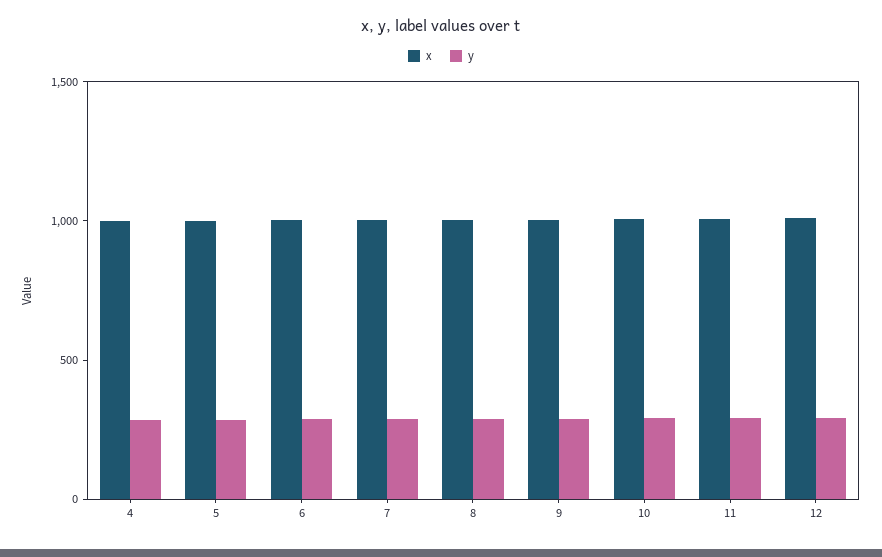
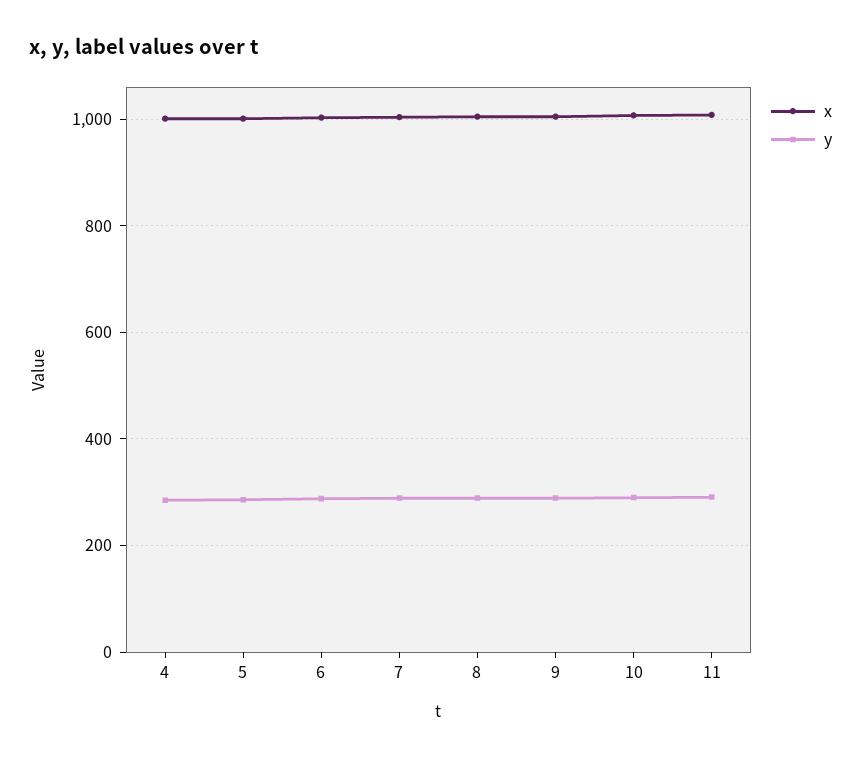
  {
    "x": {
      "4": 1000,
      "5": 1000,
      "6": 1000,
      "7": 1000,
      "8": 1000,
      "9": 1000,
      "10": 1000,
-     "11": 1000,
+     "11": 1000
-     "12": 1000
    },
    "y": {
      "4": 280,
      "5": 280,
      "6": 280,
      "7": 280,
      "8": 280,
      "9": 280,
      "10": 300,
-     "11": 300,
+     "11": 300
-     "12": 300
    }
  }

